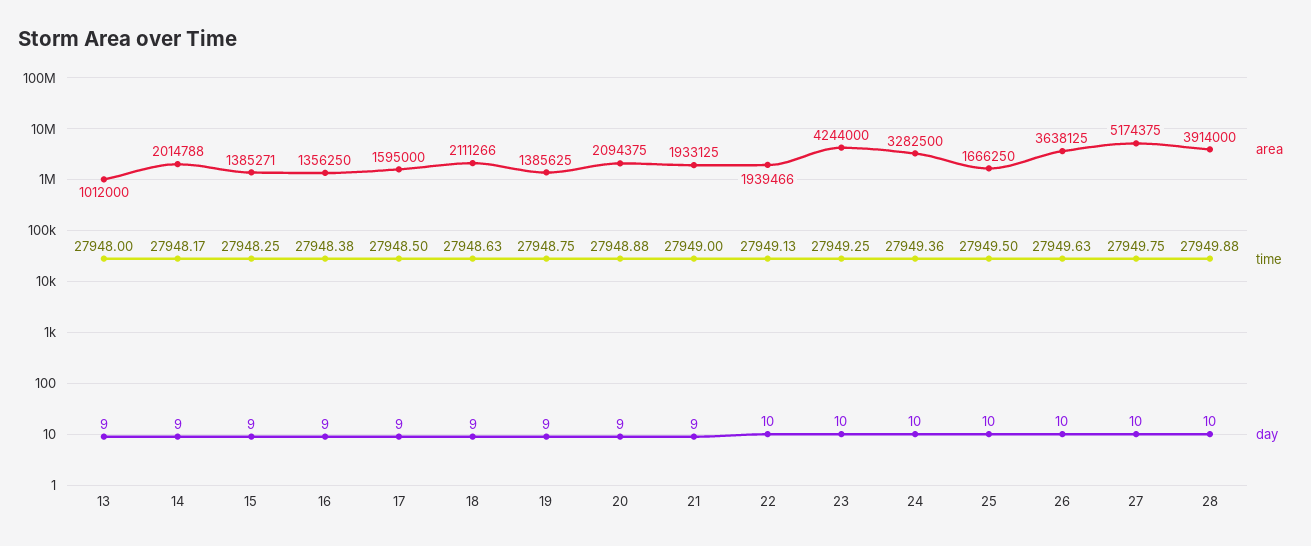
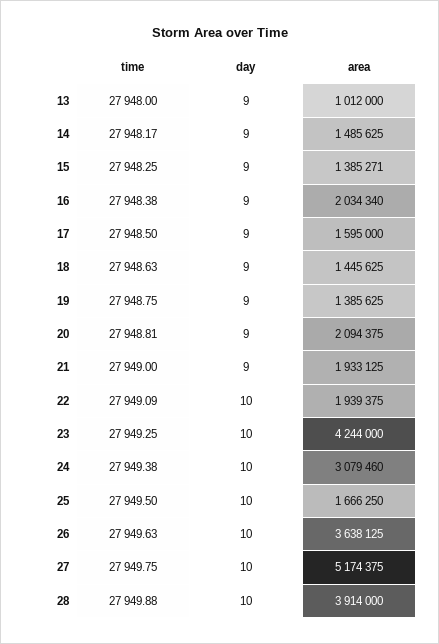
  {
    "area": {
      "13": 1012000,
-     "14": 2014788,
+     "14": 1485625,
      "15": 1385271,
-     "16": 1356250,
+     "16": 2034340,
      "17": 1595000,
-     "18": 2111266,
+     "18": 1445625,
      "19": 1385625,
      "20": 2094375,
      "21": 1933125,
-     "22": 1939466,
+     "22": 1939375,
      "23": 4244000,
-     "24": 3282500,
+     "24": 3079460,
      "25": 1666250,
      "26": 3638125,
      "27": 5174375,
      "28": 3914000
    },
    "time": {
      "13": 27948,
      "14": 27948.17,
      "15": 27948.25,
      "16": 27948.38,
      "17": 27948.5,
      "18": 27948.63,
      "19": 27948.75,
-     "20": 27948.88,
+     "20": 27948.81,
      "21": 27949,
-     "22": 27949.13,
+     "22": 27949.09,
      "23": 27949.25,
-     "24": 27949.36,
+     "24": 27949.38,
      "25": 27949.5,
      "26": 27949.63,
      "27": 27949.75,
      "28": 27949.88
    },
    "day": {
      "13": 9,
      "14": 9,
      "15": 9,
      "16": 9,
      "17": 9,
      "18": 9,
      "19": 9,
      "20": 9,
      "21": 9,
      "22": 10,
      "23": 10,
      "24": 10,
      "25": 10,
      "26": 10,
      "27": 10,
      "28": 10
    }
  }

